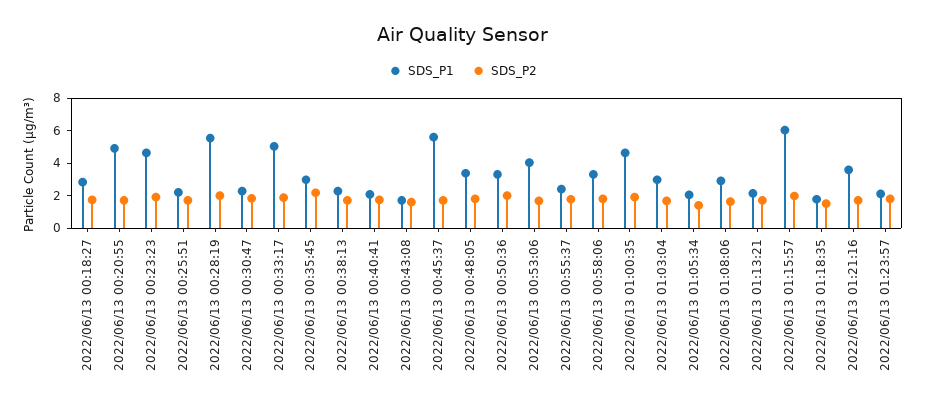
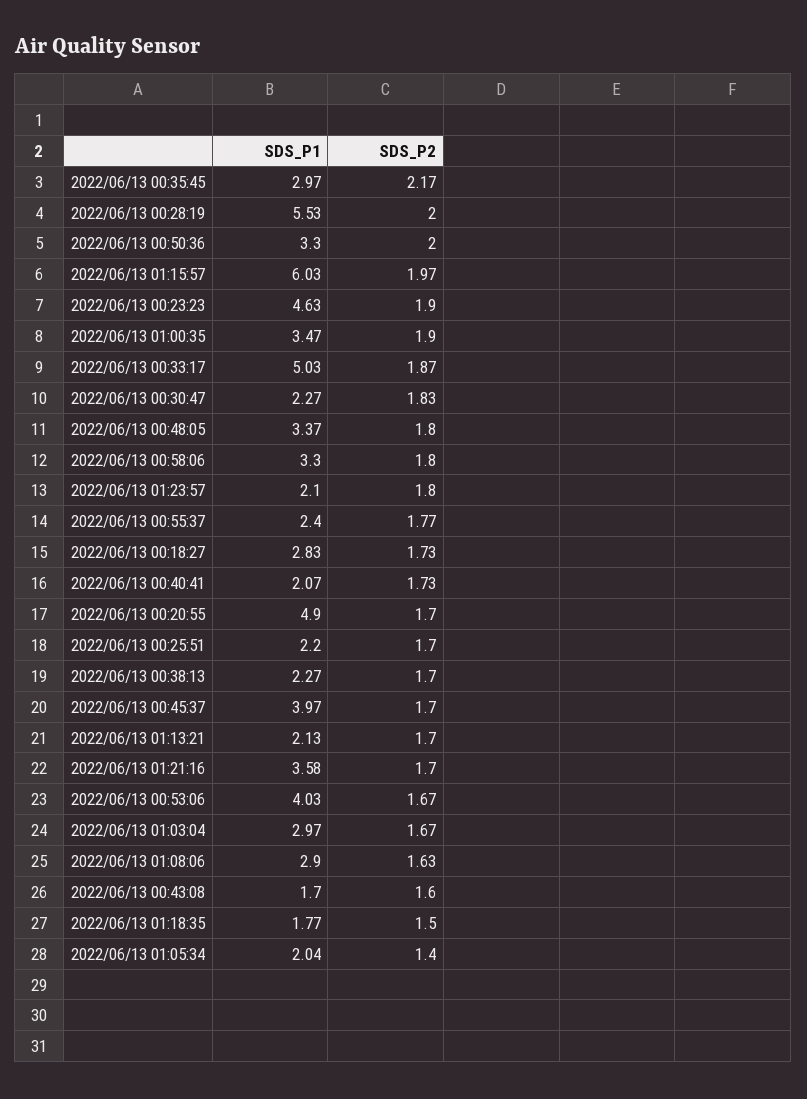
  {
    "SDS_P1": {
      "2022/06/13 00:18:27": 2.83,
      "2022/06/13 00:20:55": 4.9,
      "2022/06/13 00:23:23": 4.63,
      "2022/06/13 00:25:51": 2.2,
      "2022/06/13 00:28:19": 5.53,
      "2022/06/13 00:30:47": 2.27,
      "2022/06/13 00:33:17": 5.03,
      "2022/06/13 00:35:45": 2.97,
      "2022/06/13 00:38:13": 2.27,
      "2022/06/13 00:40:41": 2.07,
      "2022/06/13 00:43:08": 1.7,
-     "2022/06/13 00:45:37": 5.5,
+     "2022/06/13 00:45:37": 3.97,
      "2022/06/13 00:48:05": 3.37,
      "2022/06/13 00:50:36": 3.3,
      "2022/06/13 00:53:06": 4.03,
      "2022/06/13 00:55:37": 2.4,
      "2022/06/13 00:58:06": 3.3,
-     "2022/06/13 01:00:35": 4.5,
+     "2022/06/13 01:00:35": 3.47,
      "2022/06/13 01:03:04": 2.97,
      "2022/06/13 01:05:34": 2.04,
      "2022/06/13 01:08:06": 2.9,
      "2022/06/13 01:13:21": 2.13,
      "2022/06/13 01:15:57": 6.03,
      "2022/06/13 01:18:35": 1.77,
      "2022/06/13 01:21:16": 3.58,
      "2022/06/13 01:23:57": 2.1
    },
    "SDS_P2": {
      "2022/06/13 00:18:27": 1.73,
      "2022/06/13 00:20:55": 1.7,
      "2022/06/13 00:23:23": 1.9,
      "2022/06/13 00:25:51": 1.7,
      "2022/06/13 00:28:19": 2,
      "2022/06/13 00:30:47": 1.83,
      "2022/06/13 00:33:17": 1.87,
      "2022/06/13 00:35:45": 2.17,
      "2022/06/13 00:38:13": 1.7,
      "2022/06/13 00:40:41": 1.73,
      "2022/06/13 00:43:08": 1.6,
      "2022/06/13 00:45:37": 1.7,
      "2022/06/13 00:48:05": 1.8,
      "2022/06/13 00:50:36": 2,
      "2022/06/13 00:53:06": 1.67,
      "2022/06/13 00:55:37": 1.77,
      "2022/06/13 00:58:06": 1.8,
      "2022/06/13 01:00:35": 1.9,
      "2022/06/13 01:03:04": 1.67,
      "2022/06/13 01:05:34": 1.4,
      "2022/06/13 01:08:06": 1.63,
      "2022/06/13 01:13:21": 1.7,
      "2022/06/13 01:15:57": 1.97,
      "2022/06/13 01:18:35": 1.5,
      "2022/06/13 01:21:16": 1.7,
      "2022/06/13 01:23:57": 1.8
    }
  }

